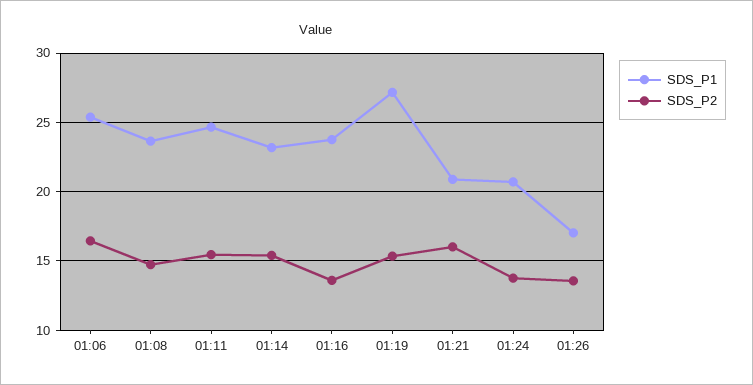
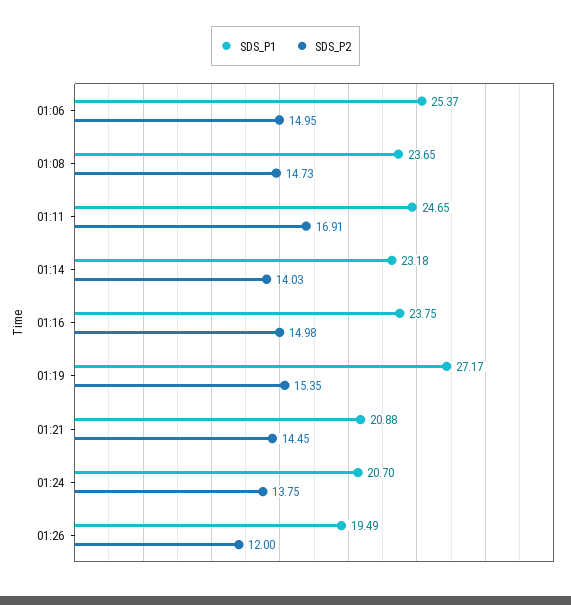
  {
    "SDS_P1": {
      "01:06": 25.37,
      "01:08": 23.65,
      "01:11": 24.65,
      "01:14": 23.18,
      "01:16": 23.75,
      "01:19": 27.17,
      "01:21": 20.88,
      "01:24": 20.7,
-     "01:26": 17
+     "01:26": 19.49
    },
    "SDS_P2": {
-     "01:06": 16.5,
+     "01:06": 14.95,
      "01:08": 14.73,
-     "01:11": 15.5,
+     "01:11": 16.91,
-     "01:14": 15.5,
+     "01:14": 14.03,
-     "01:16": 13.5,
+     "01:16": 14.98,
      "01:19": 15.35,
-     "01:21": 16,
+     "01:21": 14.45,
      "01:24": 13.75,
-     "01:26": 13.5
+     "01:26": 12
    }
  }

